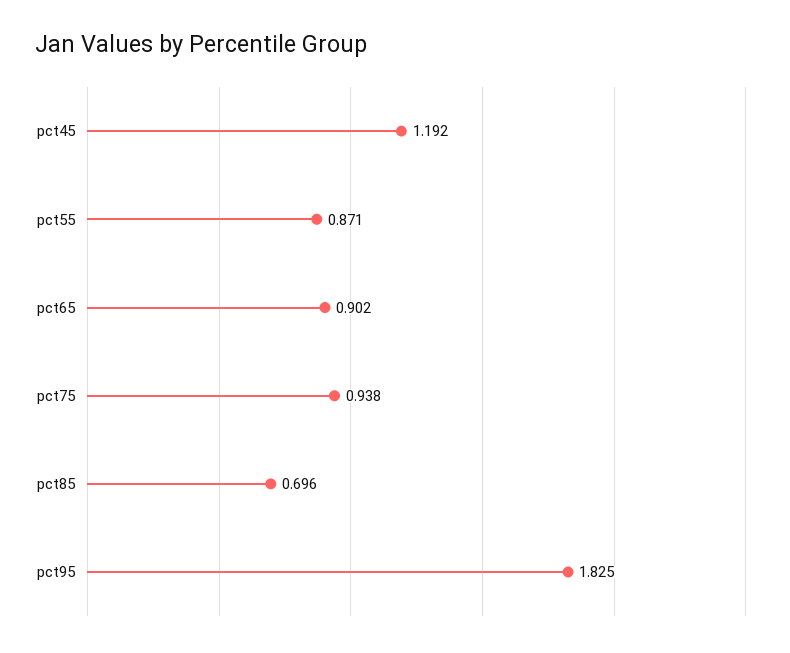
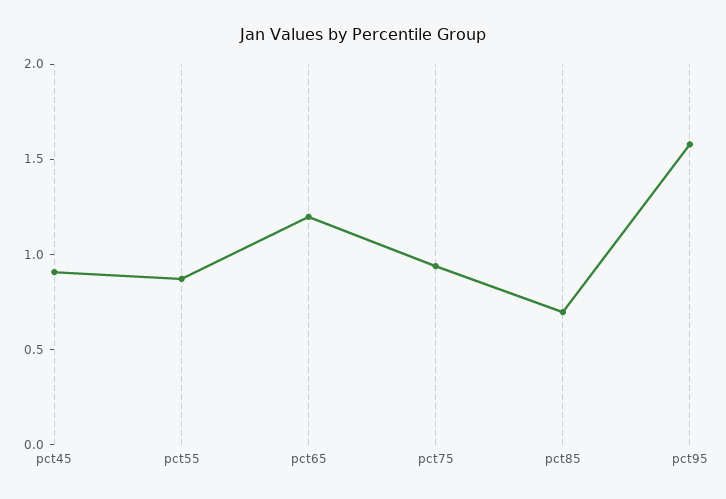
  {
-   "pct45": 1.192,
+   "pct45": 0.9,
    "pct55": 0.871,
-   "pct65": 0.902,
+   "pct65": 1.2,
    "pct75": 0.938,
    "pct85": 0.696,
-   "pct95": 1.825
+   "pct95": 1.6
  }

